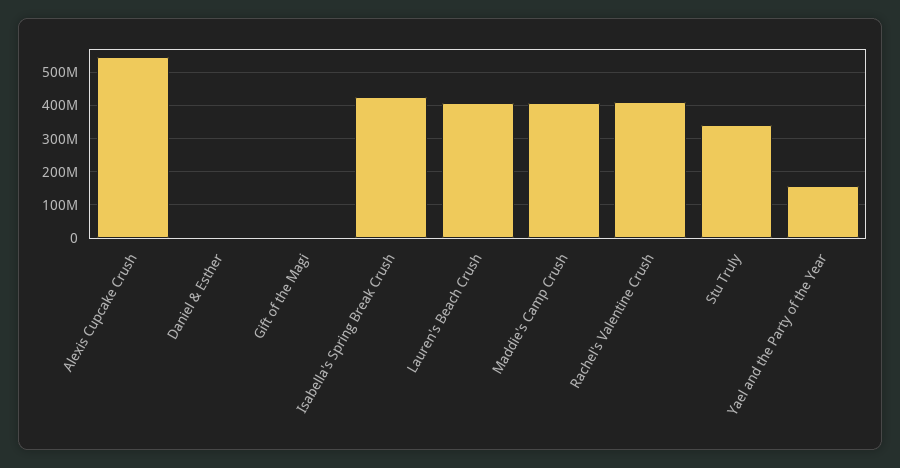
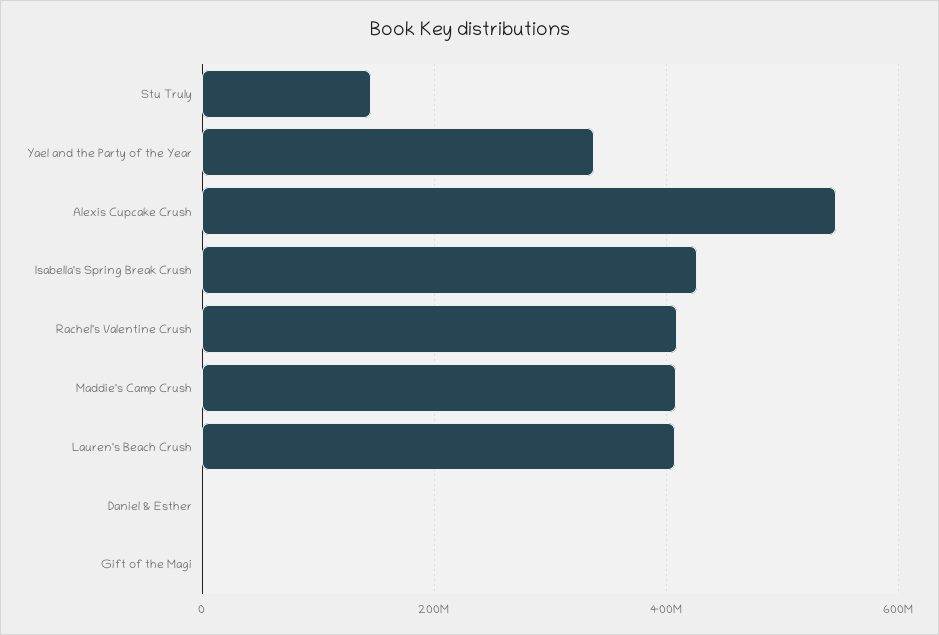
  {
    "Alexis Cupcake Crush": 540000000,
    "Daniel & Esther": 0,
    "Gift of the Magi": 0,
    "Isabella's Spring Break Crush": 420000000,
    "Lauren's Beach Crush": 400000000,
    "Maddie's Camp Crush": 400000000,
    "Rachel's Valentine Crush": 400000000,
-   "Stu Truly": 340000000,
+   "Stu Truly": 140000000,
-   "Yael and the Party of the Year": 160000000
+   "Yael and the Party of the Year": 340000000
  }

